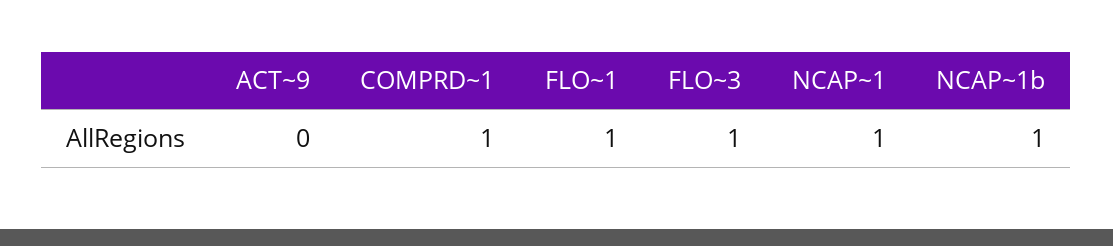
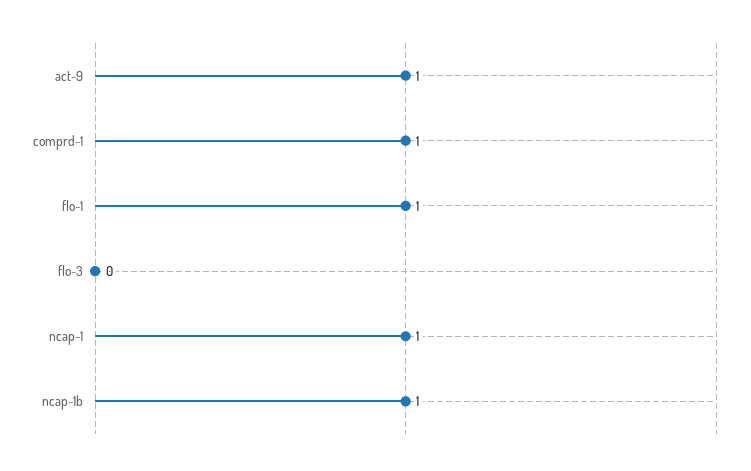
  {
-   "ACT~9": 0,
+   "ACT~9": 1,
    "COMPRD~1": 1,
    "FLO~1": 1,
-   "FLO~3": 1,
+   "FLO~3": 0,
    "NCAP~1": 1,
    "NCAP~1b": 1
  }

